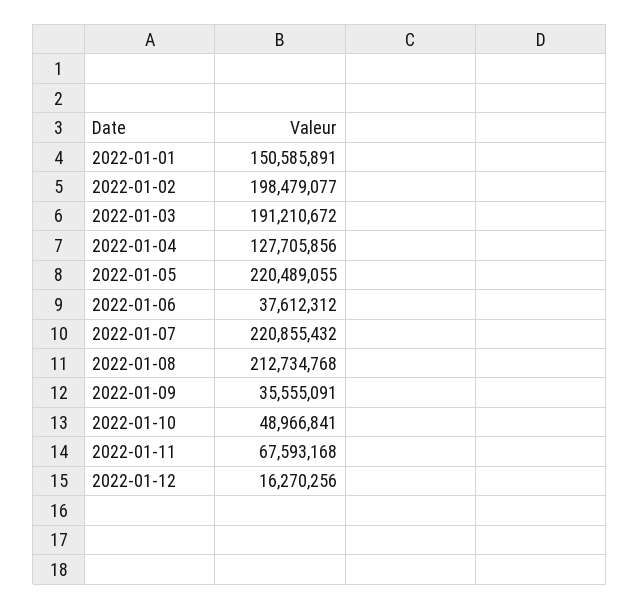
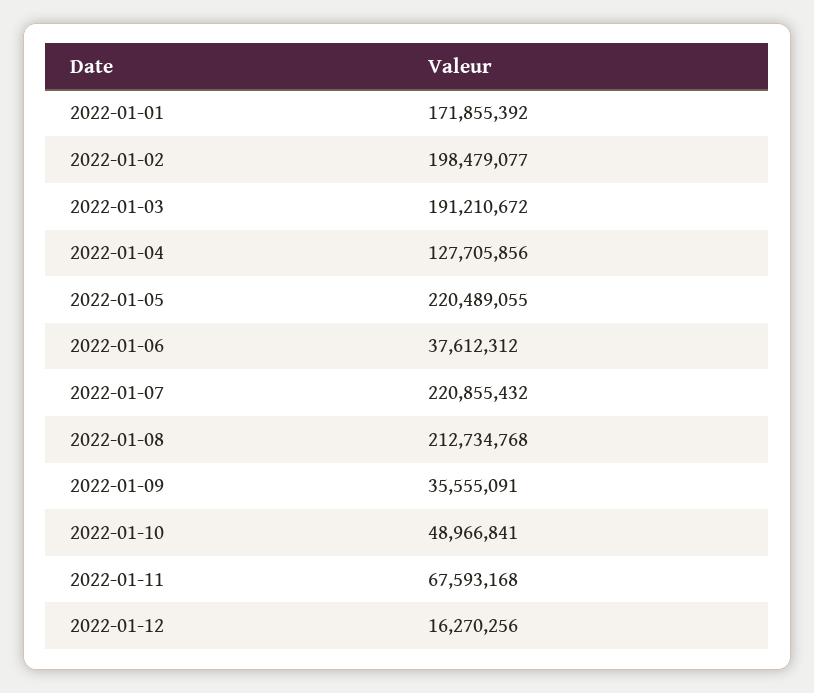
  {
-   "2022-01-01": 150585891,
+   "2022-01-01": 171855392,
    "2022-01-02": 198479077,
    "2022-01-03": 191210672,
    "2022-01-04": 127705856,
    "2022-01-05": 220489055,
    "2022-01-06": 37612312,
    "2022-01-07": 220855432,
    "2022-01-08": 212734768,
    "2022-01-09": 35555091,
    "2022-01-10": 48966841,
    "2022-01-11": 67593168,
    "2022-01-12": 16270256
  }

